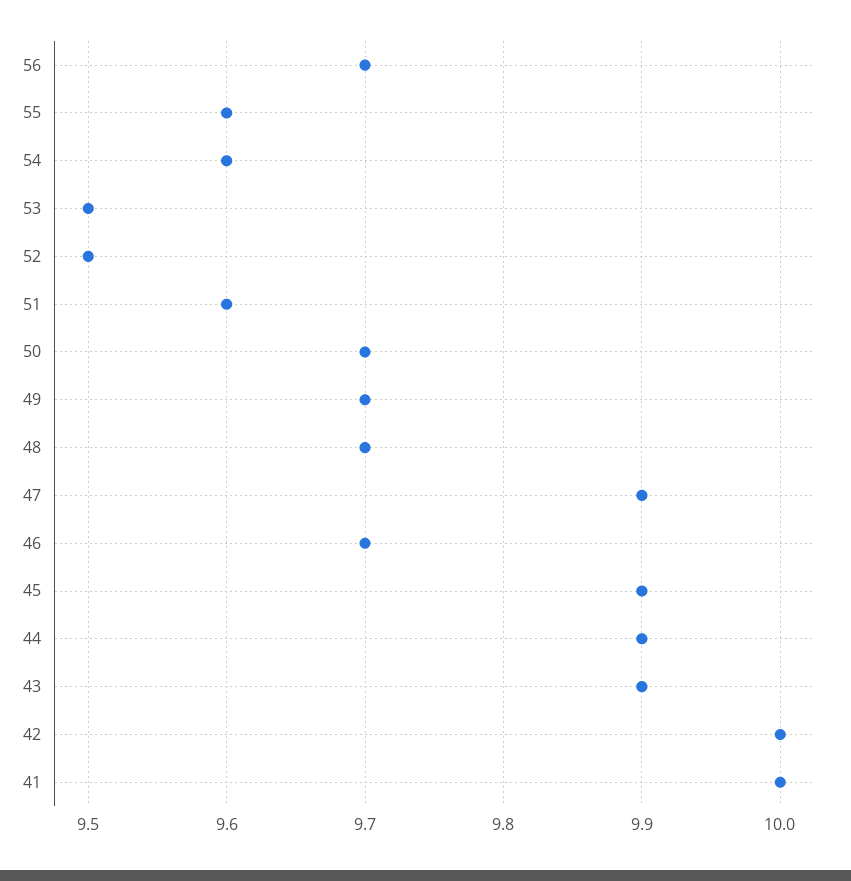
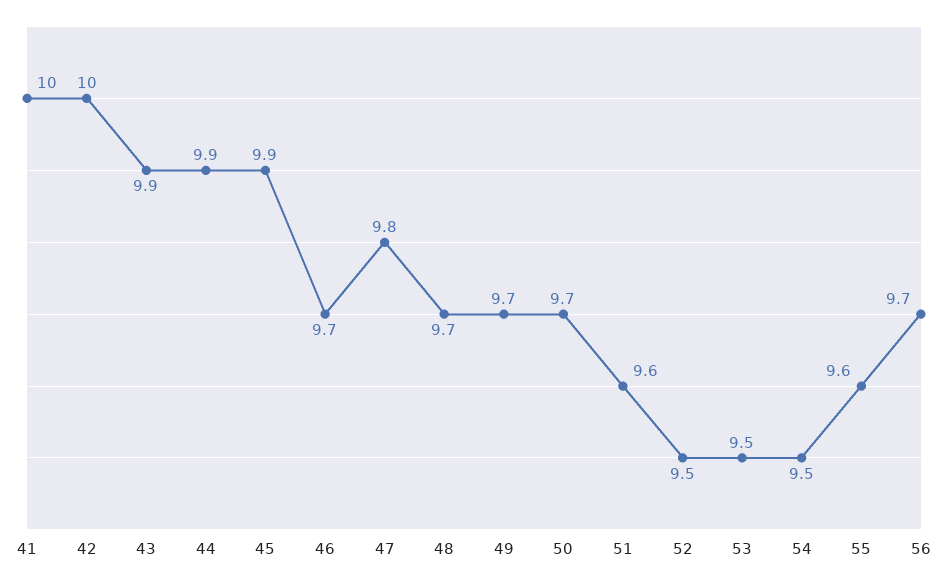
  {
    "56": 9.7,
    "55": 9.6,
-   "54": 9.6,
+   "54": 9.5,
    "53": 9.5,
    "52": 9.5,
    "51": 9.6,
    "50": 9.7,
    "49": 9.7,
    "48": 9.7,
-   "47": 9.9,
+   "47": 9.8,
    "46": 9.7,
    "45": 9.9,
    "44": 9.9,
    "43": 9.9,
    "42": 10,
    "41": 10
  }

